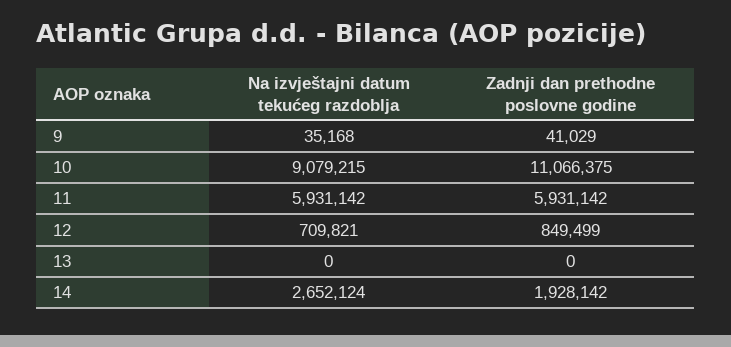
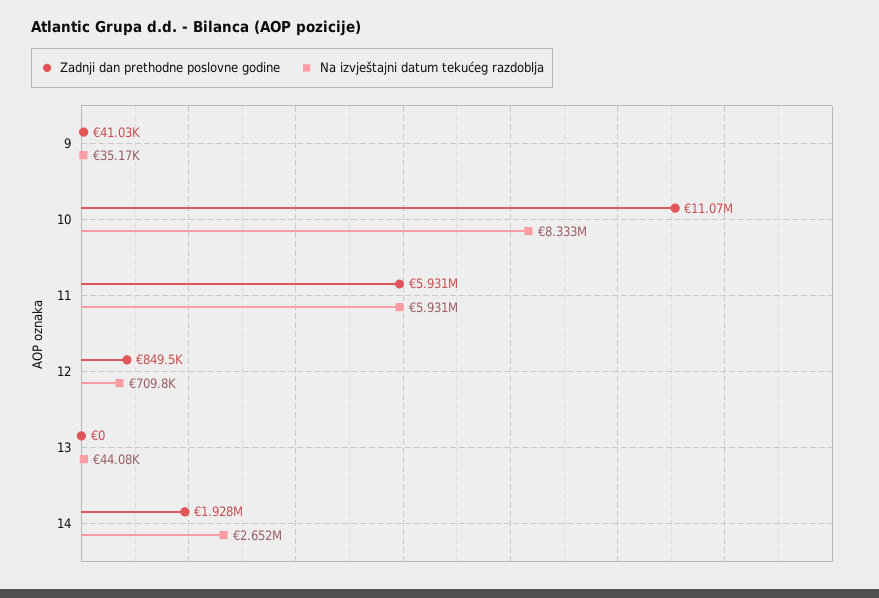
  {
    "Na izvještajni datum tekućeg razdoblja": {
      "9": 35168,
-     "10": 9079215,
+     "10": 8333000,
      "11": 5931142,
      "12": 709821,
-     "13": 0,
+     "13": 44080,
      "14": 2652124
    },
    "Zadnji dan prethodne poslovne godine": {
      "9": 41029,
      "10": 11066375,
      "11": 5931142,
      "12": 849499,
      "13": 0,
      "14": 1928142
    }
  }

